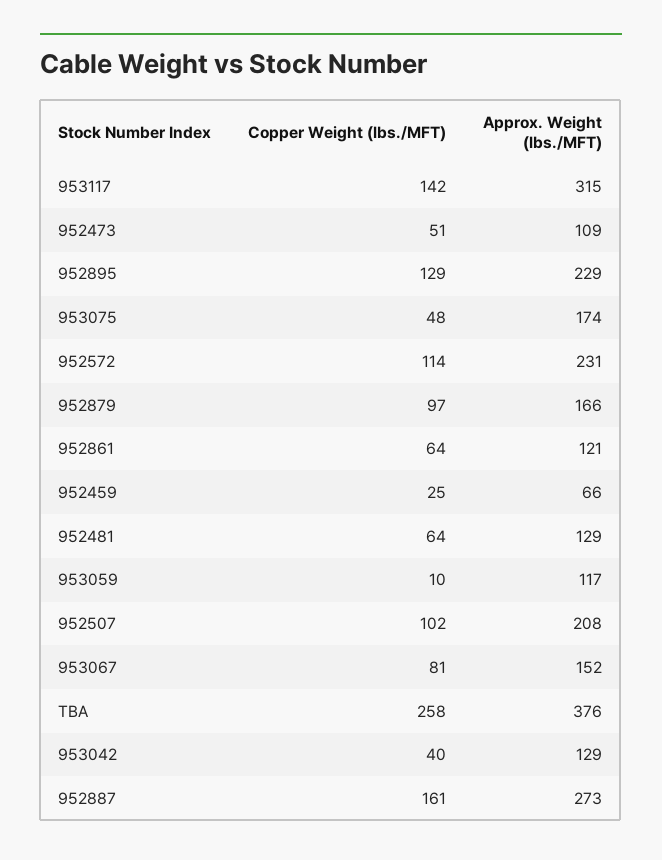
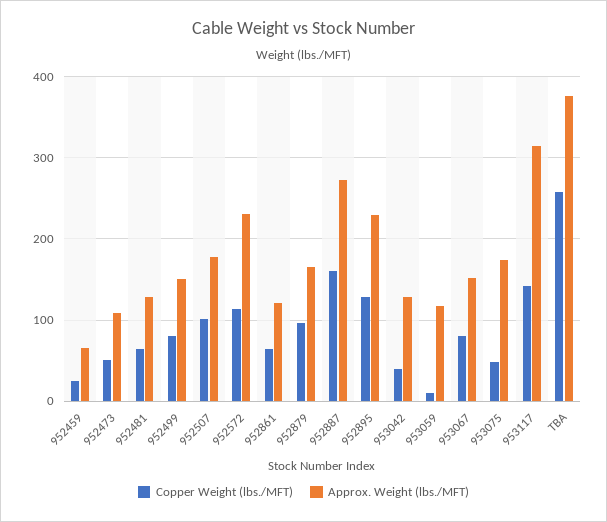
  {
    "Copper Weight (lbs./MFT)": {
      "953117": 142,
      "952473": 51,
      "952895": 129,
      "953075": 48,
      "952572": 114,
      "952879": 97,
      "952861": 64,
      "952459": 25,
      "952481": 64,
      "953059": 10,
      "952507": 102,
      "953067": 81,
      "TBA": 258,
      "953042": 40,
-     "952887": 161
+     "952887": 161,
+     "952499": 80
    },
    "Approx. Weight (lbs./MFT)": {
      "953117": 315,
      "952473": 109,
      "952895": 229,
      "953075": 174,
      "952572": 231,
      "952879": 166,
      "952861": 121,
      "952459": 66,
      "952481": 129,
      "953059": 117,
-     "952507": 208,
+     "952507": 180,
      "953067": 152,
      "TBA": 376,
      "953042": 129,
-     "952887": 273
+     "952887": 273,
+     "952499": 150
    }
  }

